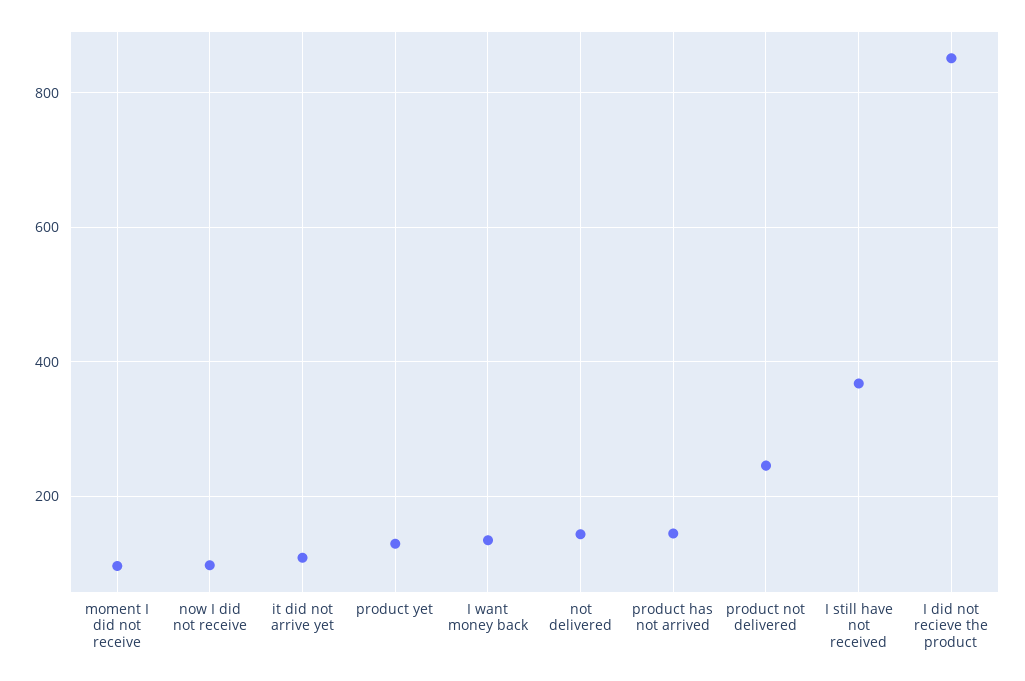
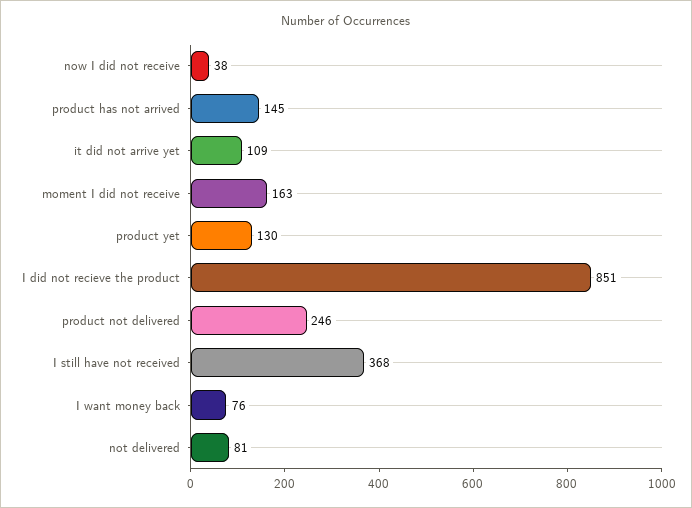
  {
-   "moment I did not receive": 100,
+   "moment I did not receive": 163,
-   "now I did not receive": 100,
+   "now I did not receive": 38,
    "it did not arrive yet": 109,
    "product yet": 130,
-   "I want money back": 140,
+   "I want money back": 76,
-   "not delivered": 140,
+   "not delivered": 81,
    "product has not arrived": 145,
    "product not delivered": 246,
    "I still have not received": 368,
    "I did not recieve the product": 851
  }

